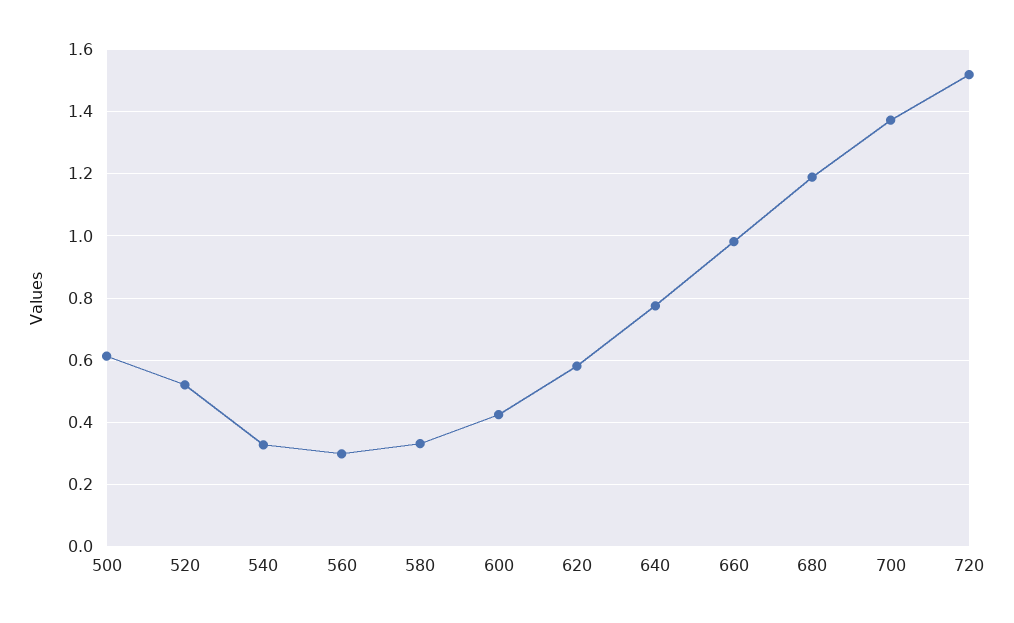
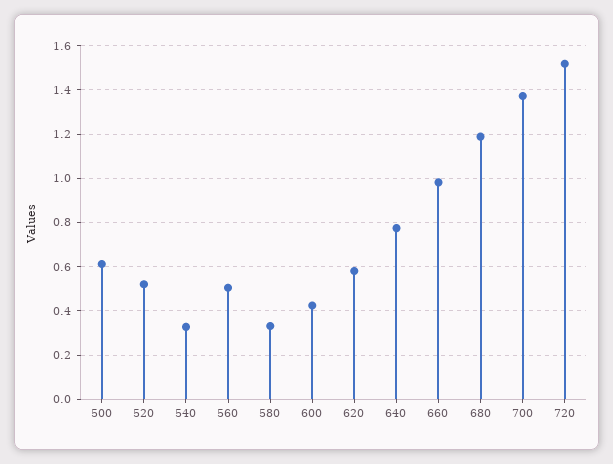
  {
    "500": 0.62,
    "520": 0.52,
    "540": 0.32,
-   "560": 0.3,
+   "560": 0.5,
    "580": 0.34,
    "600": 0.42,
    "620": 0.58,
    "640": 0.78,
    "660": 0.98,
    "680": 1.18,
    "700": 1.38,
    "720": 1.52
  }

